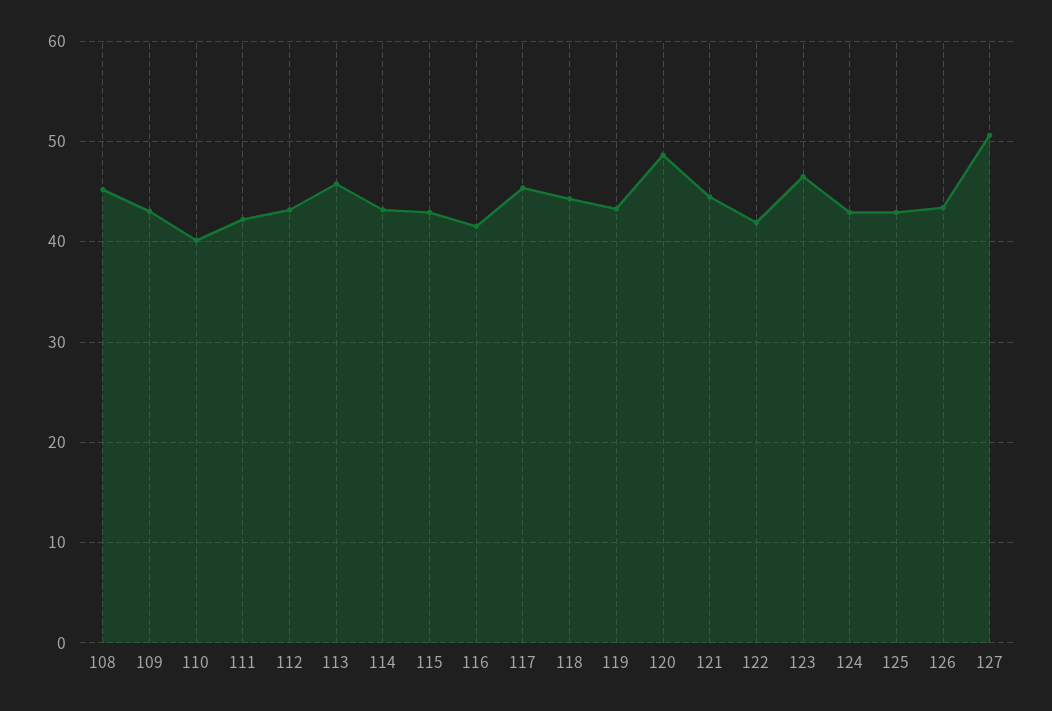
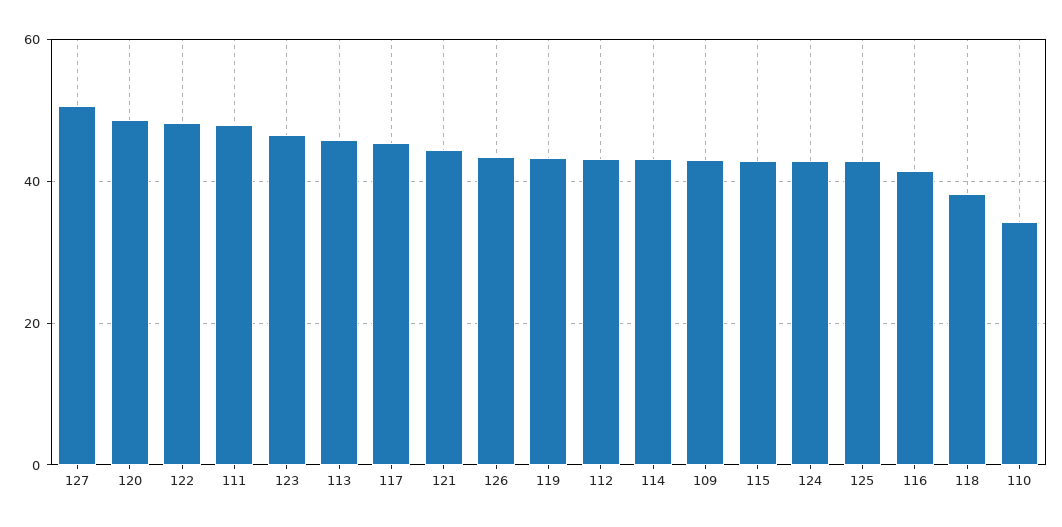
  {
-   "108": 45,
    "109": 43,
-   "110": 40,
+   "110": 34,
-   "111": 42,
+   "111": 48,
    "112": 43,
    "113": 46,
    "114": 43,
    "115": 43,
    "116": 42,
    "117": 45,
-   "118": 44,
+   "118": 38,
    "119": 43,
    "120": 49,
    "121": 44,
-   "122": 42,
+   "122": 48,
    "123": 47,
    "124": 43,
    "125": 43,
    "126": 43,
    "127": 51
  }

